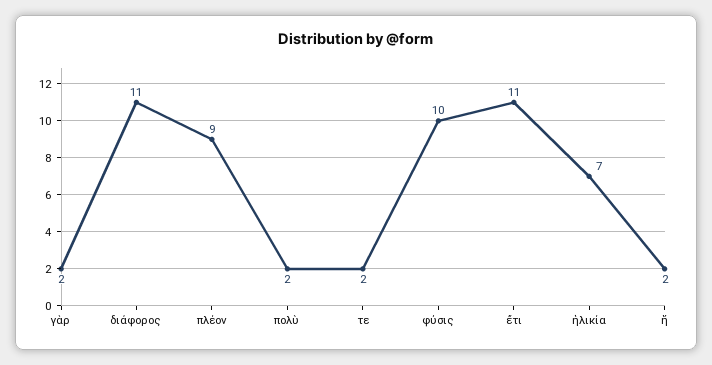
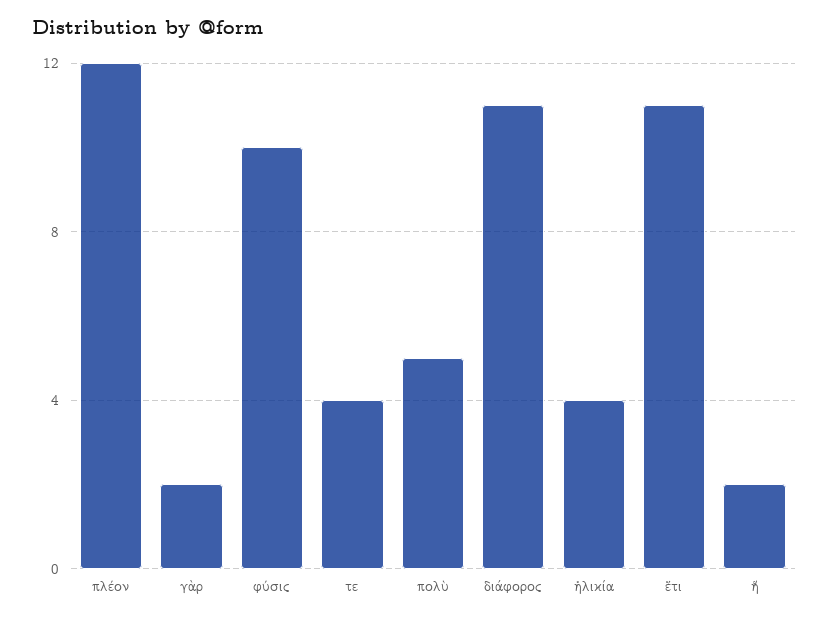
  {
    "γὰρ": 2,
    "διάφορος": 11,
-   "πλέον": 9,
+   "πλέον": 12,
-   "πολὺ": 2,
+   "πολὺ": 5,
-   "τε": 2,
+   "τε": 4,
    "φύσις": 10,
    "ἔτι": 11,
-   "ἡλικία": 7,
+   "ἡλικία": 4,
    "ἥ": 2
  }

